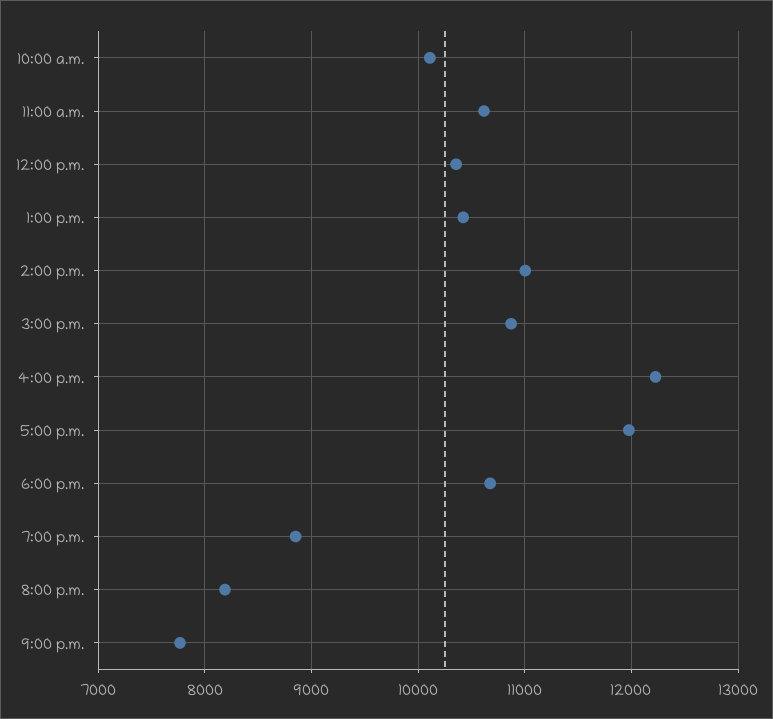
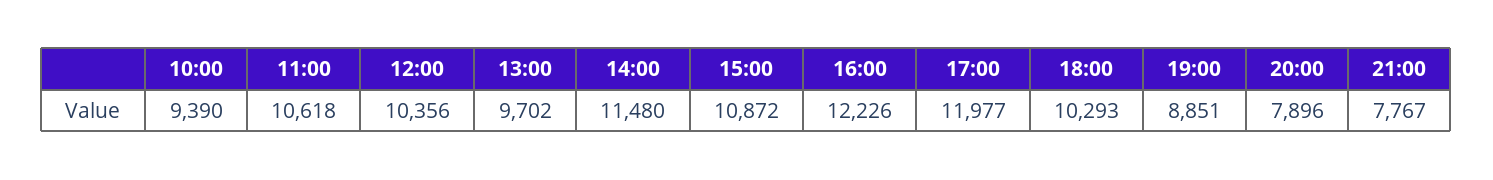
  {
-   "10:00 a.m.": 10100,
+   "10:00 a.m.": 9390,
    "11:00 a.m.": 10618,
    "12:00 p.m.": 10356,
-   "1:00 p.m.": 10400,
+   "1:00 p.m.": 9702,
-   "2:00 p.m.": 11000,
+   "2:00 p.m.": 11480,
    "3:00 p.m.": 10872,
    "4:00 p.m.": 12226,
    "5:00 p.m.": 11977,
-   "6:00 p.m.": 10700,
+   "6:00 p.m.": 10293,
    "7:00 p.m.": 8851,
-   "8:00 p.m.": 8200,
+   "8:00 p.m.": 7896,
    "9:00 p.m.": 7767
  }

